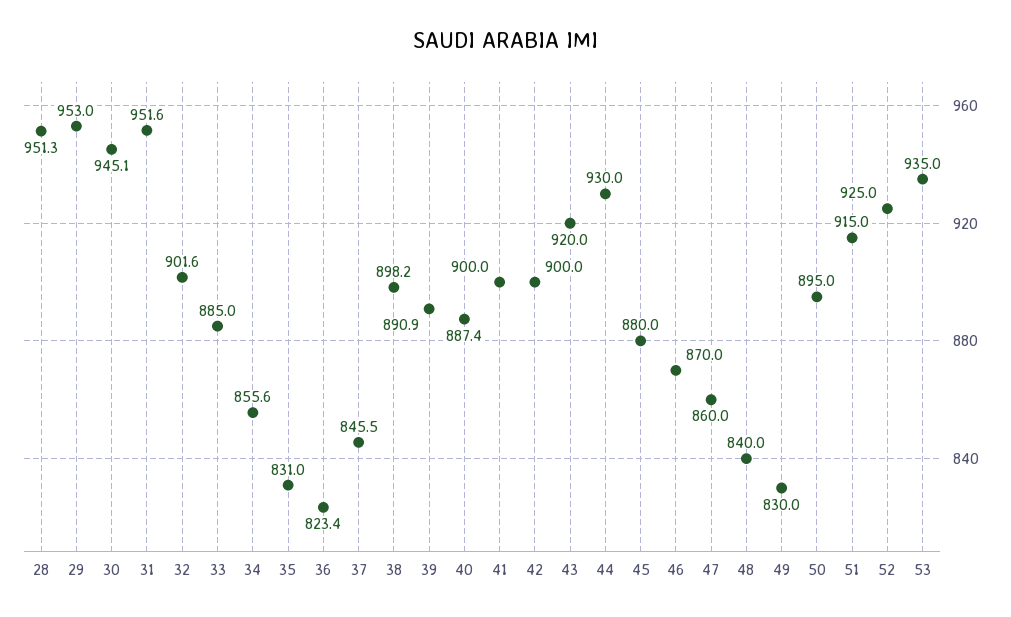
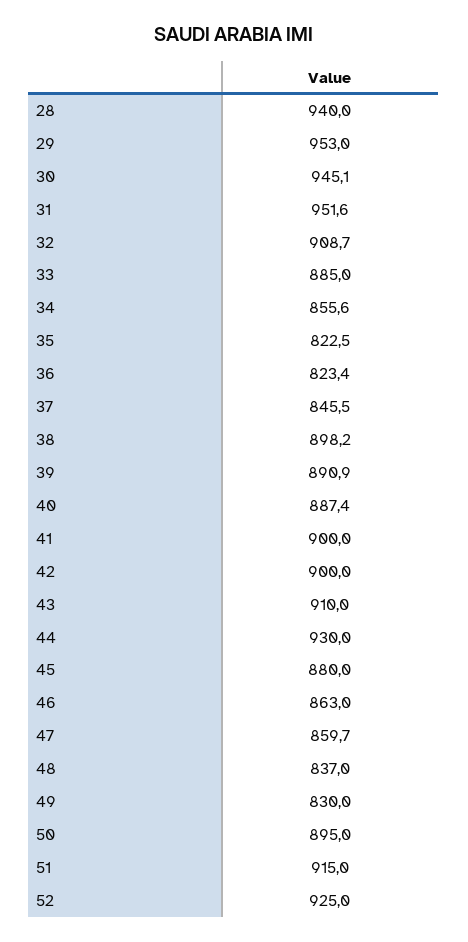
  {
-   "28": 951.3,
+   "28": 940,
    "29": 953,
    "30": 945.1,
    "31": 951.6,
-   "32": 901.6,
+   "32": 908.7,
    "33": 885,
    "34": 855.6,
-   "35": 831,
+   "35": 822.5,
    "36": 823.4,
    "37": 845.5,
    "38": 898.2,
    "39": 890.9,
    "40": 887.4,
    "41": 900,
    "42": 900,
-   "43": 920,
+   "43": 910,
    "44": 930,
    "45": 880,
-   "46": 870,
+   "46": 863,
-   "47": 860,
+   "47": 859.7,
-   "48": 840,
+   "48": 837,
    "49": 830,
    "50": 895,
    "51": 915,
-   "52": 925,
+   "52": 925
-   "53": 935
  }

